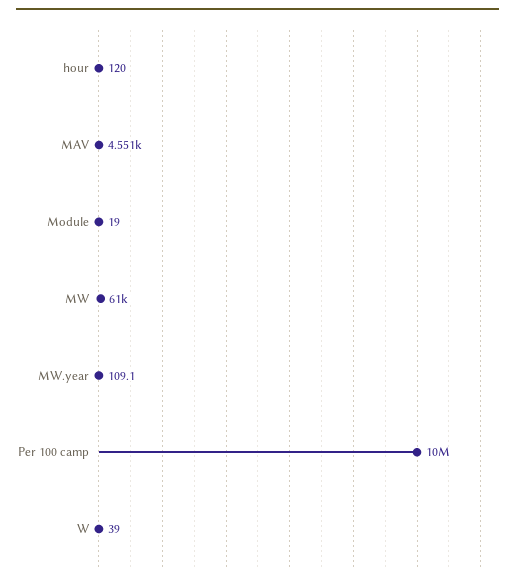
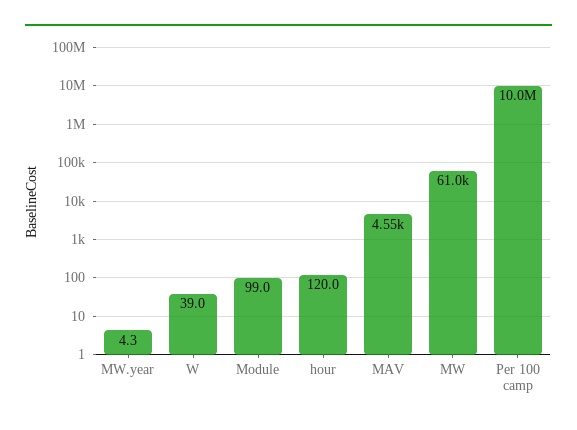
  {
    "hour": 120,
    "MAV": 4551,
-   "Module": 19,
+   "Module": 99,
    "MW": 61000,
-   "MW.year": 109.1,
+   "MW.year": 4.3,
    "Per 100 camp": 10000000,
    "W": 39
  }

